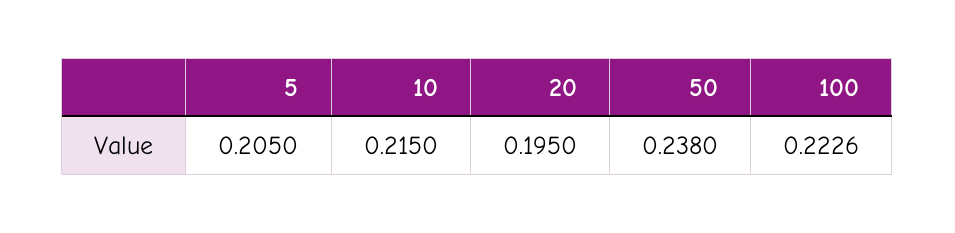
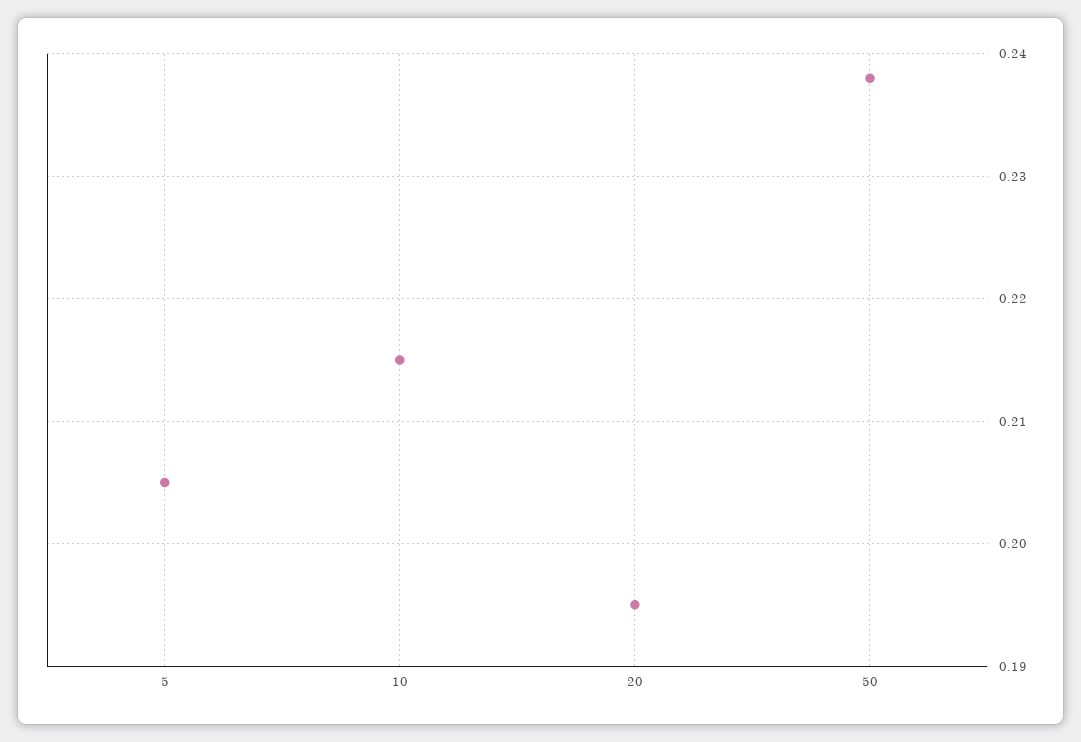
  {
    "5": 0.205,
    "10": 0.215,
    "20": 0.195,
-   "50": 0.238,
+   "50": 0.238
-   "100": 0.2226
  }

